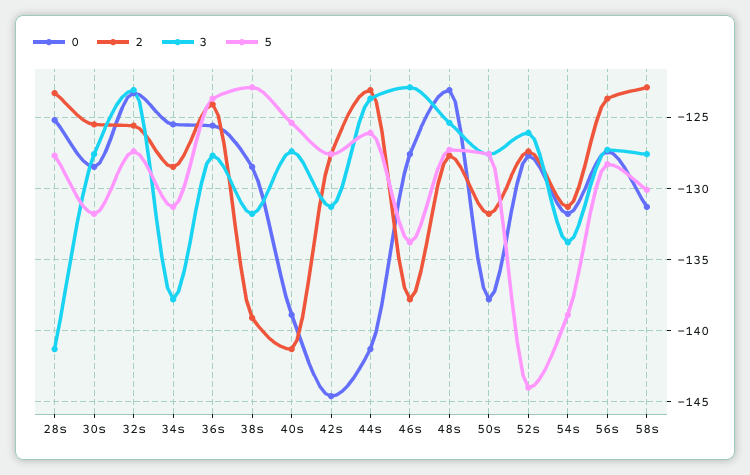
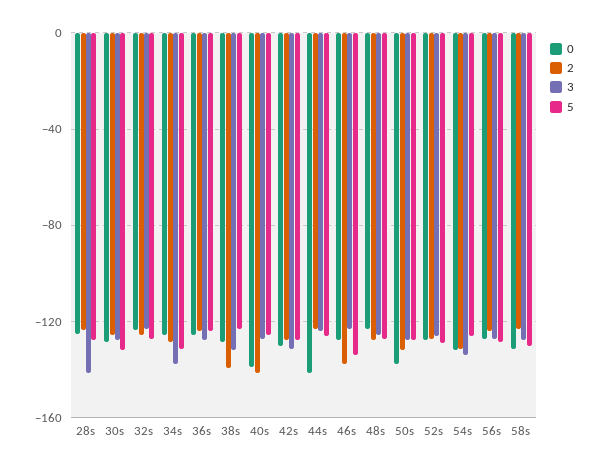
  {
    "0": {
      "28s": -125,
      "30s": -128.5,
      "32s": -123.5,
      "34s": -125.5,
      "36s": -125.5,
      "38s": -128.5,
      "40s": -139,
-     "42s": -144.5,
+     "42s": -130,
      "44s": -141.5,
      "46s": -127.5,
      "48s": -123,
      "50s": -138,
      "52s": -127.5,
      "54s": -132,
      "56s": -127.5,
      "58s": -131.5
    },
    "2": {
      "28s": -123.5,
      "30s": -125.5,
      "32s": -125.5,
      "34s": -128.5,
      "36s": -124,
      "38s": -139,
      "40s": -141.5,
      "42s": -127.5,
      "44s": -123,
      "46s": -138,
      "48s": -127.5,
      "50s": -132,
      "52s": -127.5,
      "54s": -131.5,
      "56s": -123.5,
      "58s": -123
    },
    "3": {
      "28s": -141.5,
      "30s": -127.5,
      "32s": -123,
      "34s": -138,
      "36s": -127.5,
      "38s": -132,
      "40s": -127.5,
      "42s": -131.5,
      "44s": -123.5,
      "46s": -123,
      "48s": -125.5,
      "50s": -127.5,
      "52s": -126,
      "54s": -134,
      "56s": -127.5,
      "58s": -127.5
    },
    "5": {
      "28s": -127.5,
      "30s": -132,
      "32s": -127.5,
      "34s": -131.5,
      "36s": -123.5,
      "38s": -123,
      "40s": -125.5,
      "42s": -127.5,
      "44s": -126,
      "46s": -134,
      "48s": -127.5,
      "50s": -127.5,
-     "52s": -144,
+     "52s": -130,
-     "54s": -139,
+     "54s": -125,
      "56s": -128.5,
      "58s": -130
    }
  }

